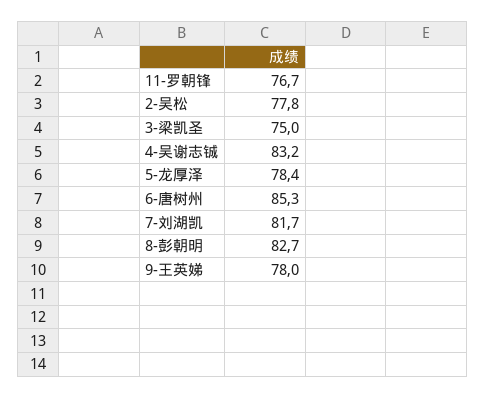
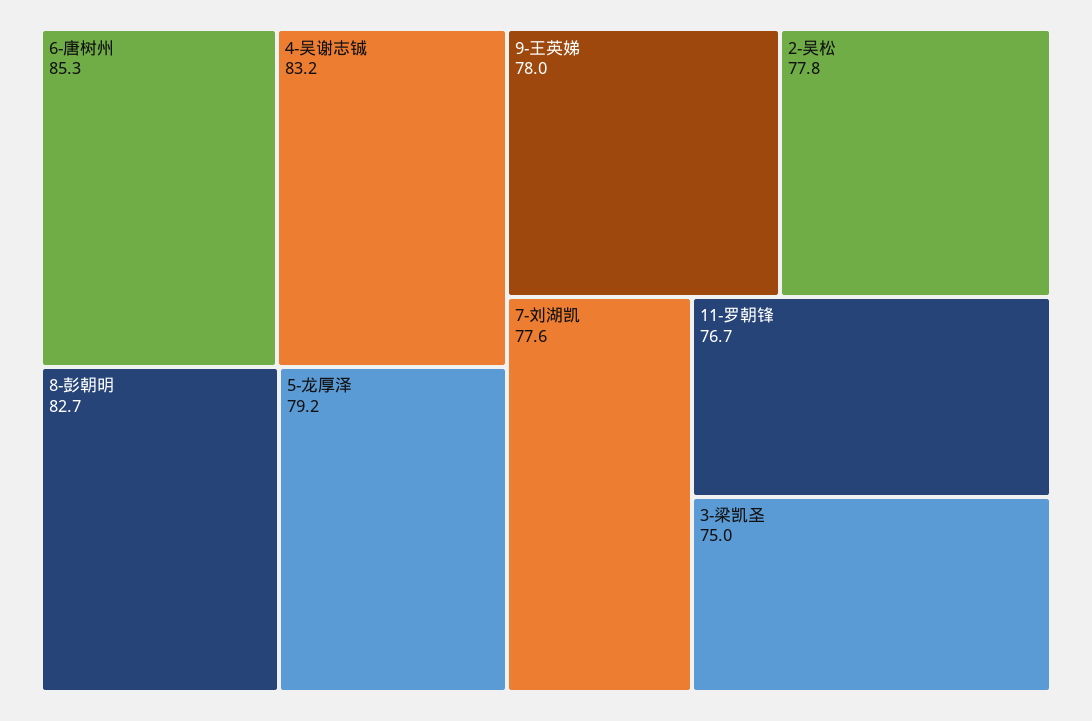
  {
    "11-罗朝锋": 76.7,
    "2-吴松": 77.8,
    "3-梁凯圣": 75,
    "4-吴谢志铖": 83.2,
-   "5-龙厚泽": 78.4,
+   "5-龙厚泽": 79.2,
    "6-唐树州": 85.3,
-   "7-刘湖凯": 81.7,
+   "7-刘湖凯": 77.6,
    "8-彭朝明": 82.7,
    "9-王英娣": 78
  }

